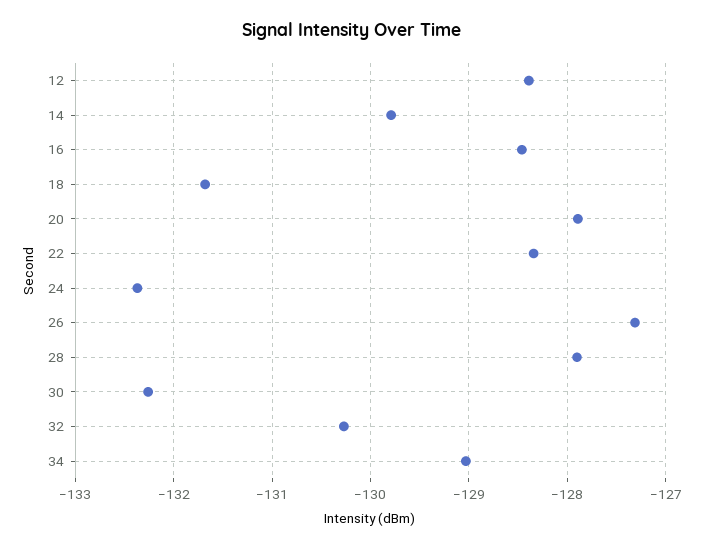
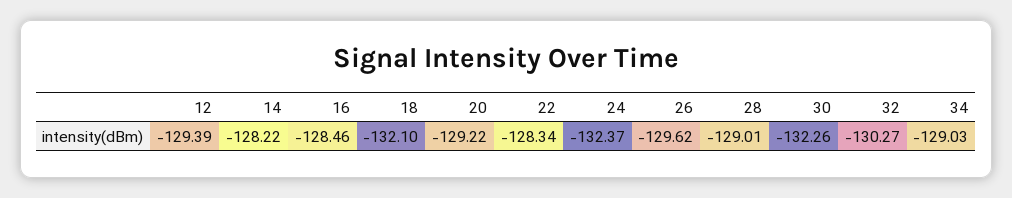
  {
-   "12": -128.4,
+   "12": -129.39,
-   "14": -129.8,
+   "14": -128.22,
    "16": -128.46,
-   "18": -131.7,
+   "18": -132.1,
-   "20": -127.9,
+   "20": -129.22,
    "22": -128.34,
    "24": -132.37,
-   "26": -127.3,
+   "26": -129.62,
-   "28": -127.9,
+   "28": -129.01,
    "30": -132.26,
    "32": -130.27,
    "34": -129.03
  }

